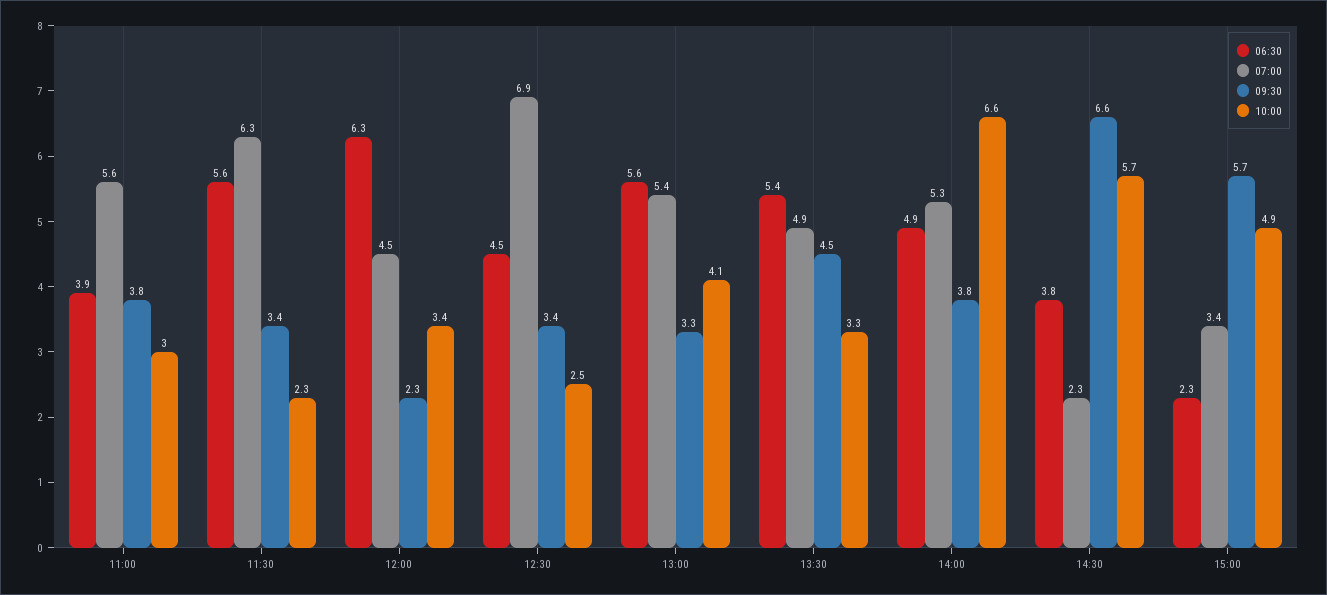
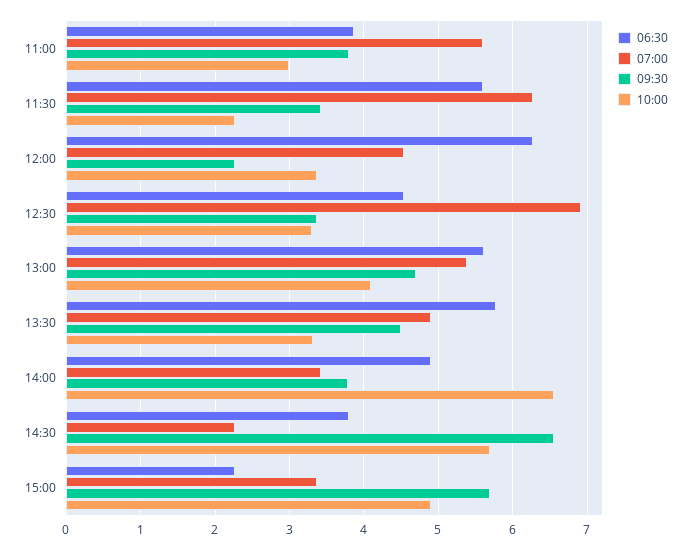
  {
    "06:30": {
      "11:00": 3.9,
      "11:30": 5.6,
      "12:00": 6.3,
      "12:30": 4.5,
      "13:00": 5.6,
-     "13:30": 5.4,
+     "13:30": 5.8,
      "14:00": 4.9,
      "14:30": 3.8,
      "15:00": 2.3
    },
    "07:00": {
      "11:00": 5.6,
      "11:30": 6.3,
      "12:00": 4.5,
      "12:30": 6.9,
      "13:00": 5.4,
      "13:30": 4.9,
-     "14:00": 5.3,
+     "14:00": 3.4,
      "14:30": 2.3,
      "15:00": 3.4
    },
    "09:30": {
      "11:00": 3.8,
      "11:30": 3.4,
      "12:00": 2.3,
      "12:30": 3.4,
-     "13:00": 3.3,
+     "13:00": 4.7,
      "13:30": 4.5,
      "14:00": 3.8,
      "14:30": 6.6,
      "15:00": 5.7
    },
    "10:00": {
      "11:00": 3,
      "11:30": 2.3,
      "12:00": 3.4,
-     "12:30": 2.5,
+     "12:30": 3.3,
      "13:00": 4.1,
      "13:30": 3.3,
      "14:00": 6.6,
      "14:30": 5.7,
      "15:00": 4.9
    }
  }

